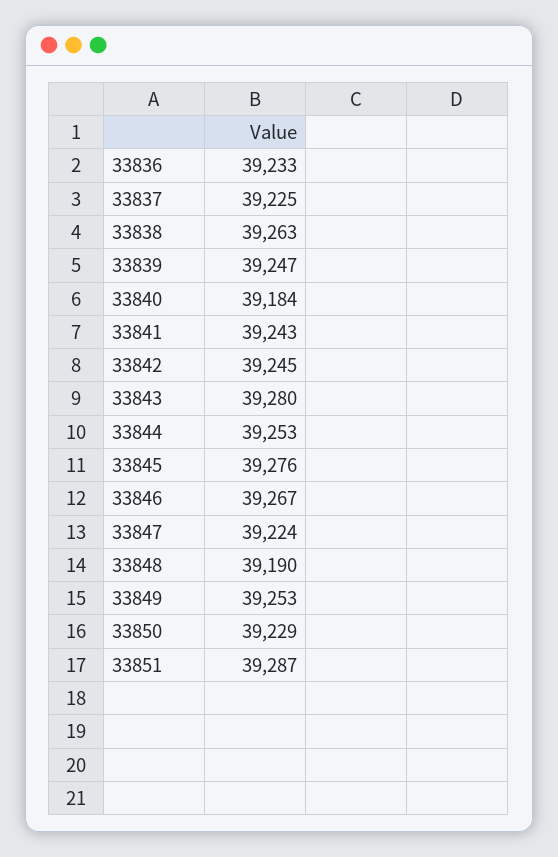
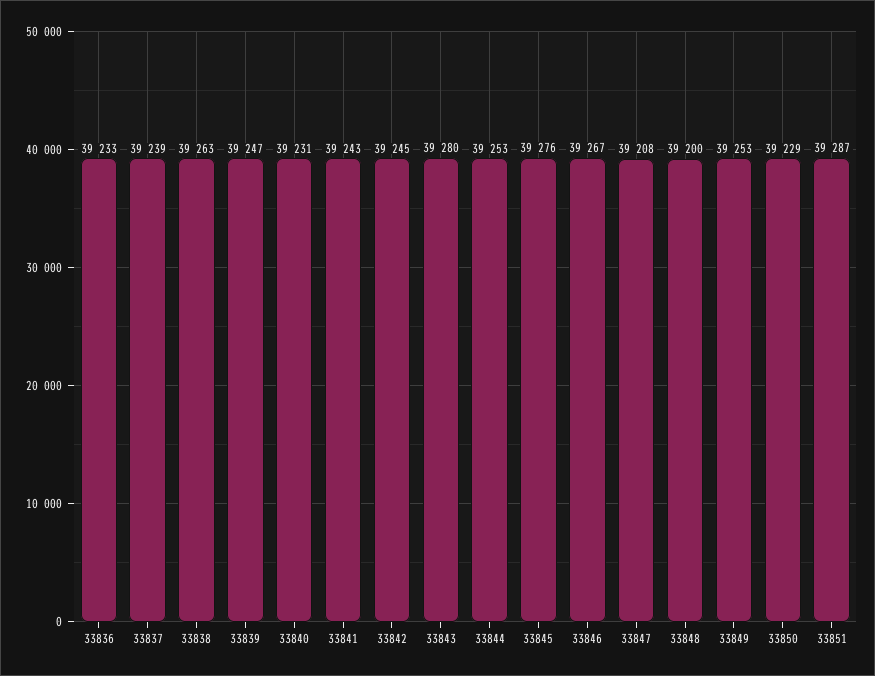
  {
    "33836": 39233,
-   "33837": 39225,
+   "33837": 39239,
    "33838": 39263,
    "33839": 39247,
-   "33840": 39184,
+   "33840": 39231,
    "33841": 39243,
    "33842": 39245,
    "33843": 39280,
    "33844": 39253,
    "33845": 39276,
    "33846": 39267,
-   "33847": 39224,
+   "33847": 39208,
-   "33848": 39190,
+   "33848": 39200,
    "33849": 39253,
    "33850": 39229,
    "33851": 39287
  }

